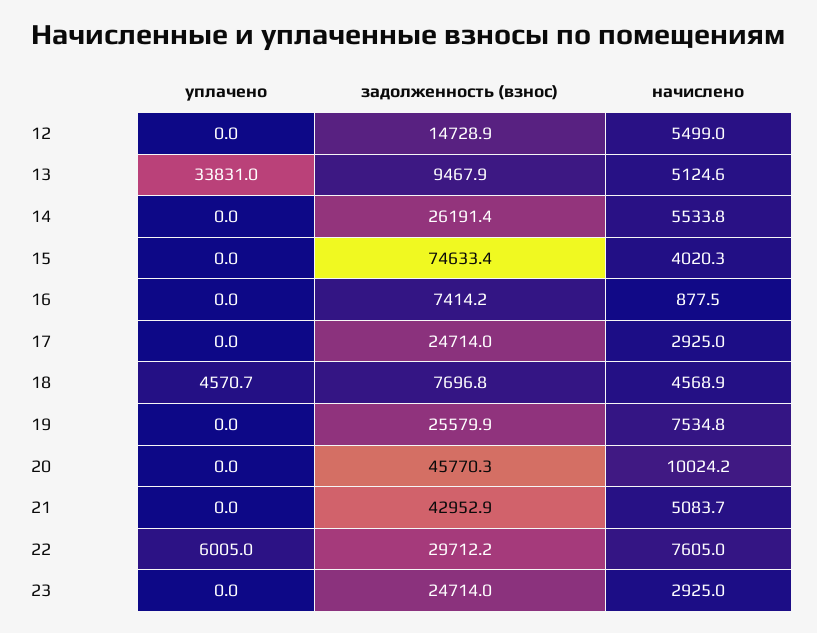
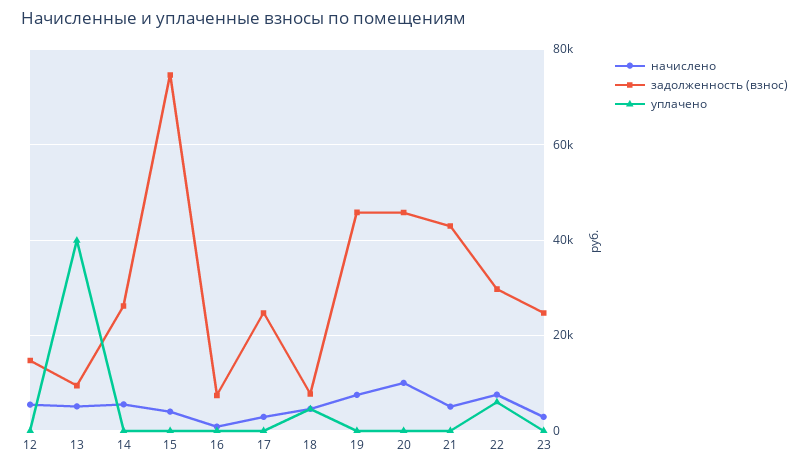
  {
    "уплачено": {
      "12": 0,
-     "13": 33831,
+     "13": 40000,
      "14": 0,
      "15": 0,
      "16": 0,
      "17": 0,
      "18": 4570.7,
      "19": 0,
      "20": 0,
      "21": 0,
      "22": 6005,
      "23": 0
    },
    "задолженность (взнос)": {
      "12": 14728.9,
      "13": 9467.9,
      "14": 26191.4,
      "15": 74633.4,
      "16": 7414.2,
      "17": 24714,
      "18": 7696.8,
-     "19": 25579.9,
+     "19": 46000,
      "20": 45770.3,
      "21": 42952.9,
      "22": 29712.2,
      "23": 24714
    },
    "начислено": {
      "12": 5499,
      "13": 5124.6,
      "14": 5533.8,
      "15": 4020.3,
      "16": 877.5,
      "17": 2925,
      "18": 4568.9,
      "19": 7534.8,
      "20": 10024.2,
      "21": 5083.7,
      "22": 7605,
      "23": 2925
    }
  }

